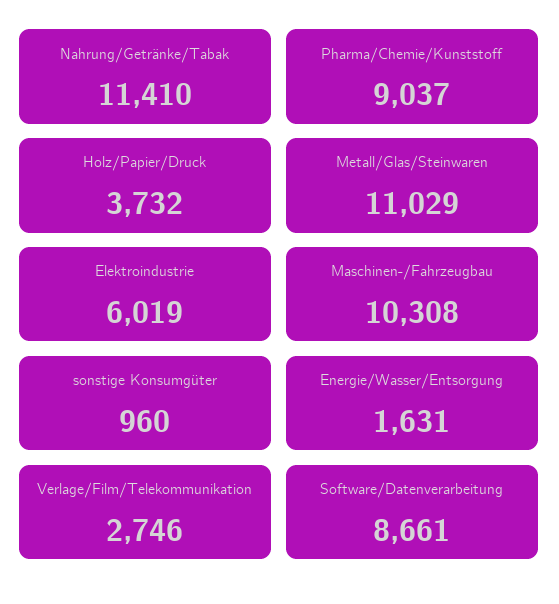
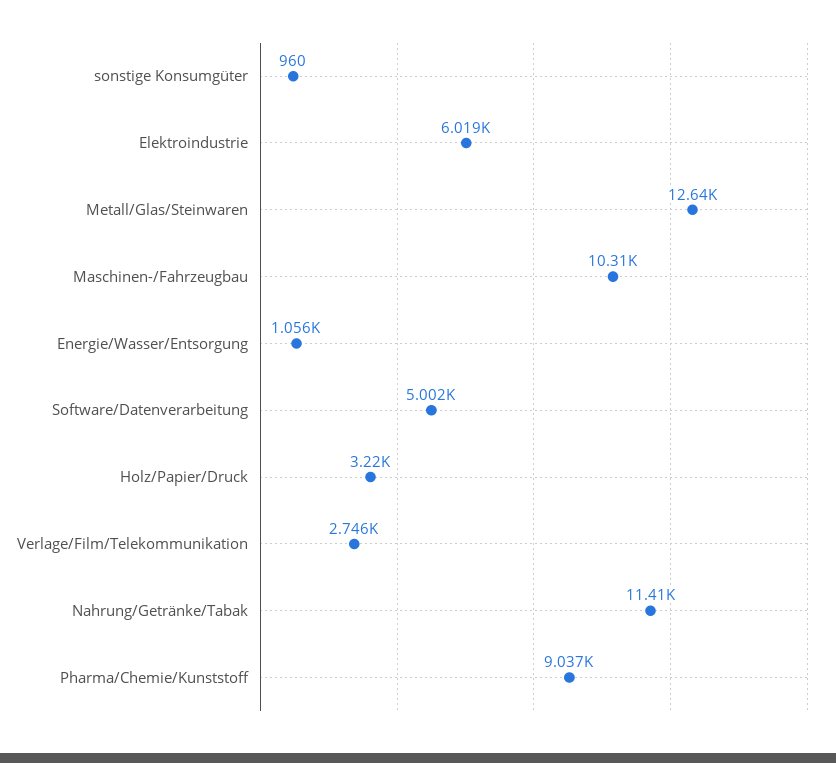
  {
    "Nahrung/Getränke/Tabak": 11410,
    "Pharma/Chemie/Kunststoff": 9037,
-   "Holz/Papier/Druck": 3732,
+   "Holz/Papier/Druck": 3220,
-   "Metall/Glas/Steinwaren": 11029,
+   "Metall/Glas/Steinwaren": 12640,
    "Elektroindustrie": 6019,
    "Maschinen-/Fahrzeugbau": 10308,
    "sonstige Konsumgüter": 960,
-   "Energie/Wasser/Entsorgung": 1631,
+   "Energie/Wasser/Entsorgung": 1056,
    "Verlage/Film/Telekommunikation": 2746,
-   "Software/Datenverarbeitung": 8661
+   "Software/Datenverarbeitung": 5002
  }

